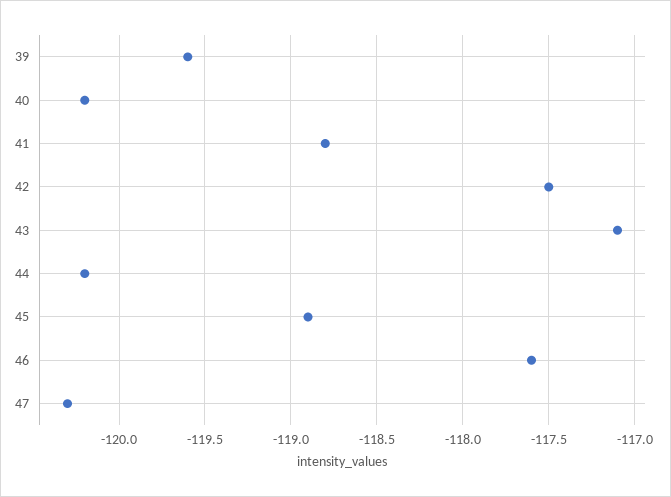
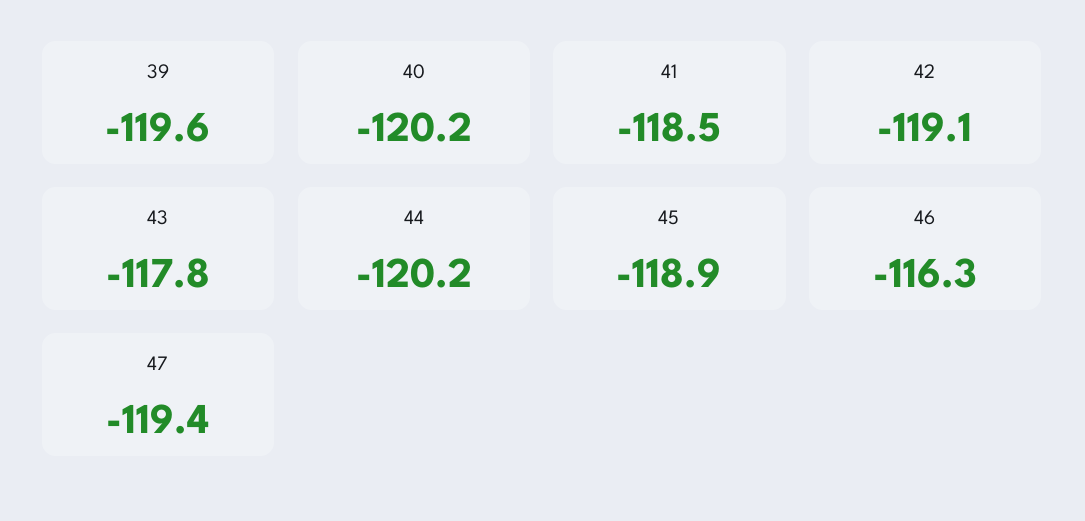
  {
    "39": -119.6,
    "40": -120.2,
-   "41": -118.8,
+   "41": -118.5,
-   "42": -117.5,
+   "42": -119.1,
-   "43": -117.1,
+   "43": -117.8,
    "44": -120.2,
    "45": -118.9,
-   "46": -117.6,
+   "46": -116.3,
-   "47": -120.3
+   "47": -119.4
  }

